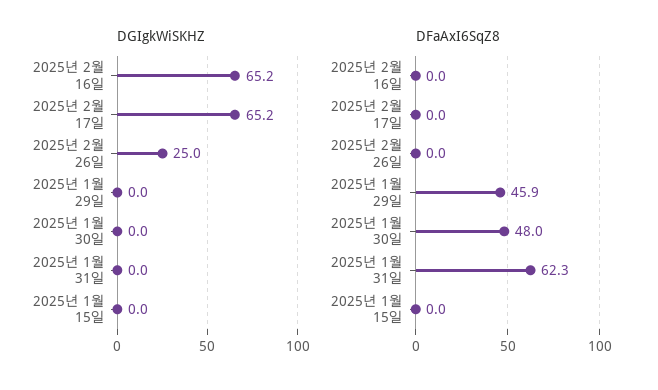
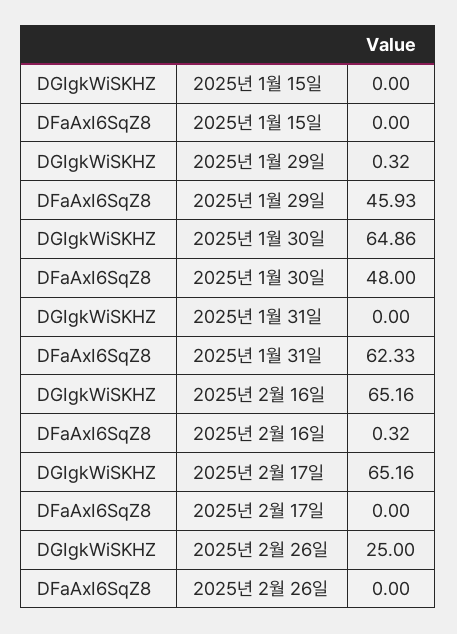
  {
    "DGIgkWiSKHZ": {
      "2025년 2월 16일": 65.16,
      "2025년 2월 17일": 65.16,
      "2025년 2월 26일": 25,
-     "2025년 1월 29일": 0,
+     "2025년 1월 29일": 0.32,
-     "2025년 1월 30일": 0,
+     "2025년 1월 30일": 64.86,
      "2025년 1월 31일": 0,
      "2025년 1월 15일": 0
    },
    "DFaAxI6SqZ8": {
-     "2025년 2월 16일": 0,
+     "2025년 2월 16일": 0.32,
      "2025년 2월 17일": 0,
      "2025년 2월 26일": 0,
      "2025년 1월 29일": 45.93,
      "2025년 1월 30일": 48,
      "2025년 1월 31일": 62.33,
      "2025년 1월 15일": 0
    }
  }

